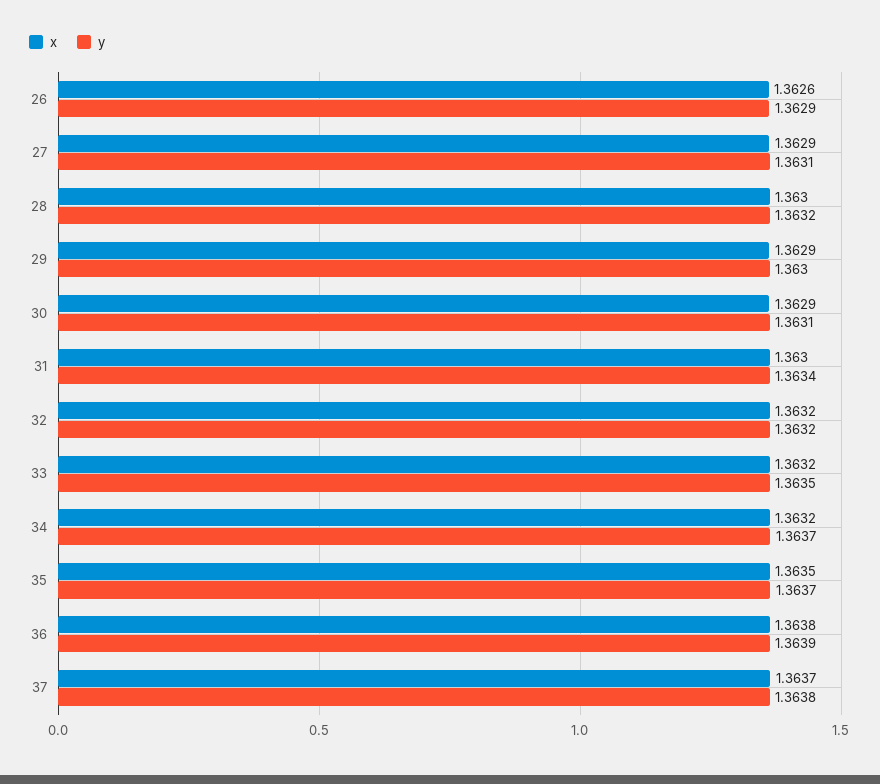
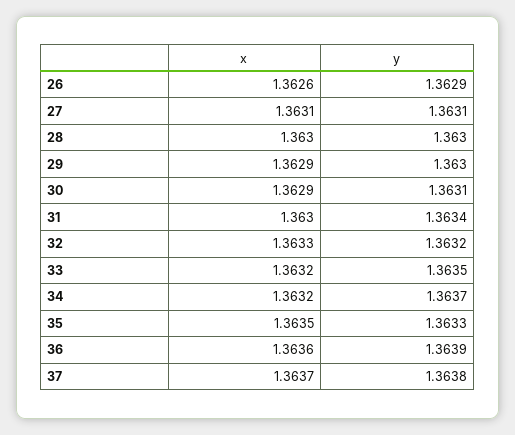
  {
    "x": {
      "26": 1.3626,
-     "27": 1.3629,
+     "27": 1.3631,
      "28": 1.363,
      "29": 1.3629,
      "30": 1.3629,
      "31": 1.363,
-     "32": 1.3632,
+     "32": 1.3633,
      "33": 1.3632,
      "34": 1.3632,
      "35": 1.3635,
-     "36": 1.3638,
+     "36": 1.3636,
      "37": 1.3637
    },
    "y": {
      "26": 1.3629,
      "27": 1.3631,
-     "28": 1.3632,
+     "28": 1.363,
      "29": 1.363,
      "30": 1.3631,
      "31": 1.3634,
      "32": 1.3632,
      "33": 1.3635,
      "34": 1.3637,
-     "35": 1.3637,
+     "35": 1.3633,
      "36": 1.3639,
      "37": 1.3638
    }
  }

